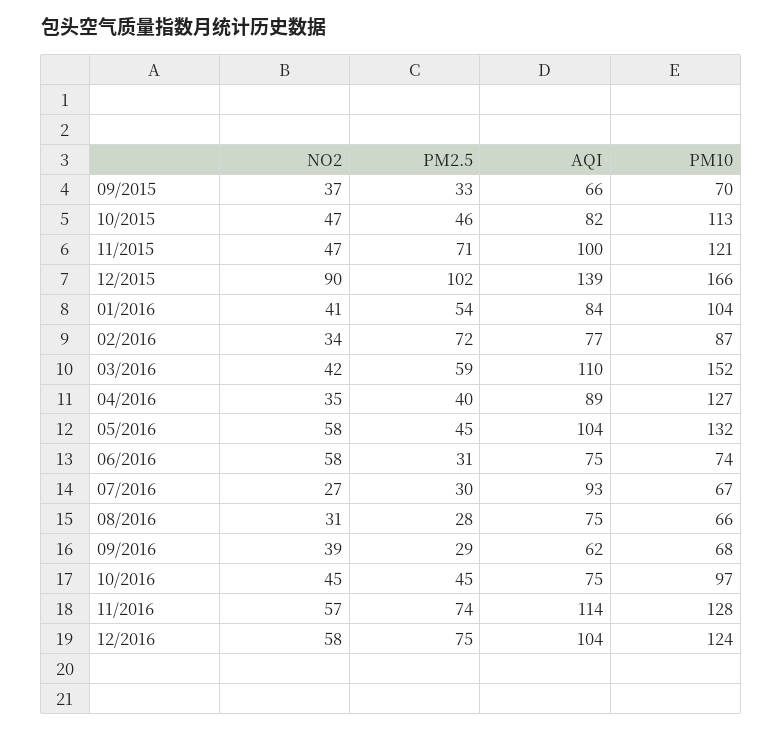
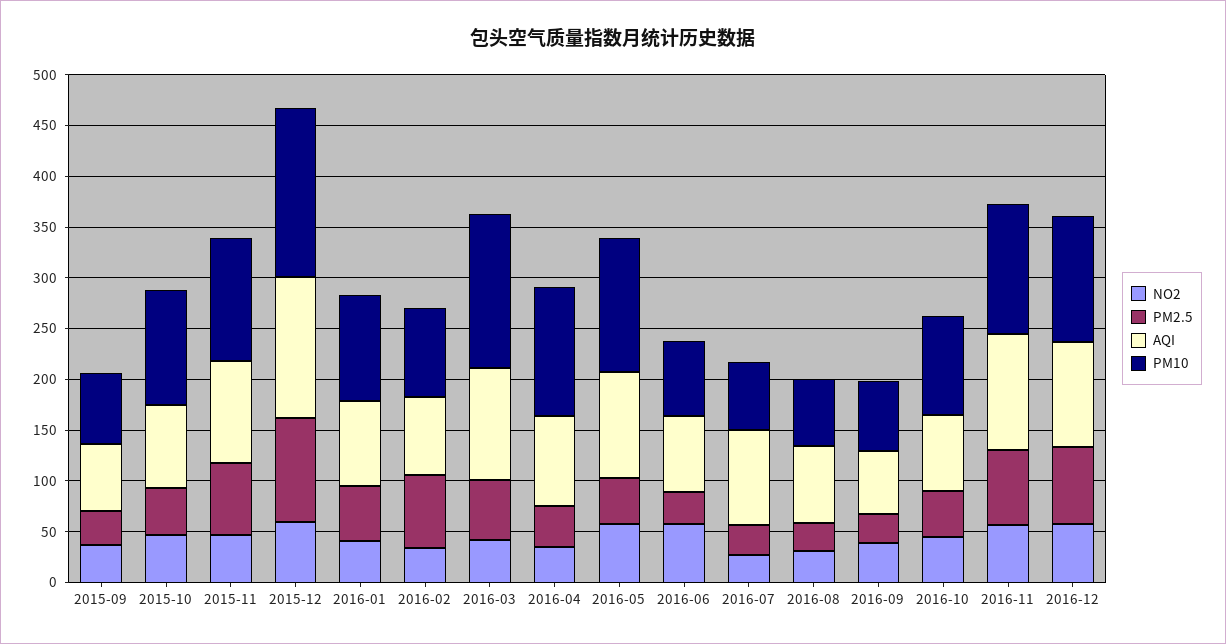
  {
    "NO2": {
      "09/2015": 37,
      "10/2015": 47,
      "11/2015": 47,
-     "12/2015": 90,
+     "12/2015": 60,
      "01/2016": 41,
      "02/2016": 34,
      "03/2016": 42,
      "04/2016": 35,
      "05/2016": 58,
      "06/2016": 58,
      "07/2016": 27,
      "08/2016": 31,
      "09/2016": 39,
      "10/2016": 45,
      "11/2016": 57,
      "12/2016": 58
    },
    "PM2.5": {
      "09/2015": 33,
      "10/2015": 46,
      "11/2015": 71,
      "12/2015": 102,
      "01/2016": 54,
      "02/2016": 72,
      "03/2016": 59,
      "04/2016": 40,
      "05/2016": 45,
      "06/2016": 31,
      "07/2016": 30,
      "08/2016": 28,
      "09/2016": 29,
      "10/2016": 45,
      "11/2016": 74,
      "12/2016": 75
    },
    "AQI": {
      "09/2015": 66,
      "10/2015": 82,
      "11/2015": 100,
      "12/2015": 139,
      "01/2016": 84,
      "02/2016": 77,
      "03/2016": 110,
      "04/2016": 89,
      "05/2016": 104,
      "06/2016": 75,
      "07/2016": 93,
      "08/2016": 75,
      "09/2016": 62,
      "10/2016": 75,
      "11/2016": 114,
      "12/2016": 104
    },
    "PM10": {
      "09/2015": 70,
      "10/2015": 113,
      "11/2015": 121,
      "12/2015": 166,
      "01/2016": 104,
      "02/2016": 87,
      "03/2016": 152,
      "04/2016": 127,
      "05/2016": 132,
      "06/2016": 74,
      "07/2016": 67,
      "08/2016": 66,
      "09/2016": 68,
      "10/2016": 97,
      "11/2016": 128,
      "12/2016": 124
    }
  }

